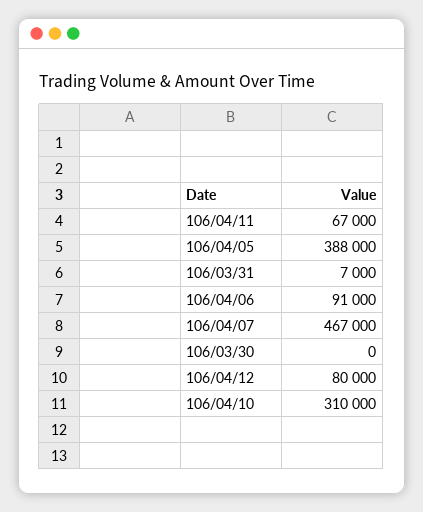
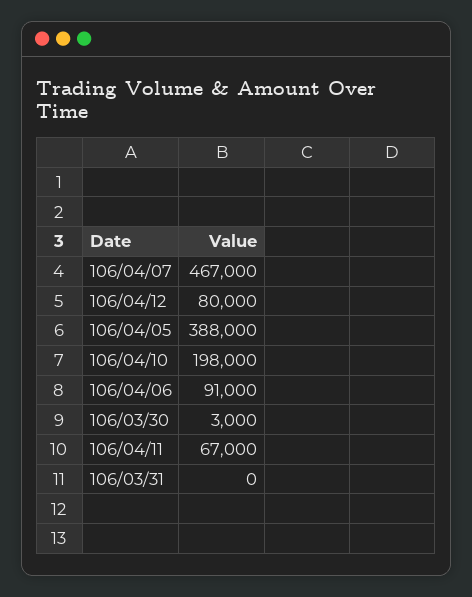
  {
    "106/04/11": 67000,
    "106/04/05": 388000,
-   "106/03/31": 7000,
+   "106/03/31": 0,
    "106/04/06": 91000,
    "106/04/07": 467000,
-   "106/03/30": 0,
+   "106/03/30": 3000,
    "106/04/12": 80000,
-   "106/04/10": 310000
+   "106/04/10": 198000
  }

